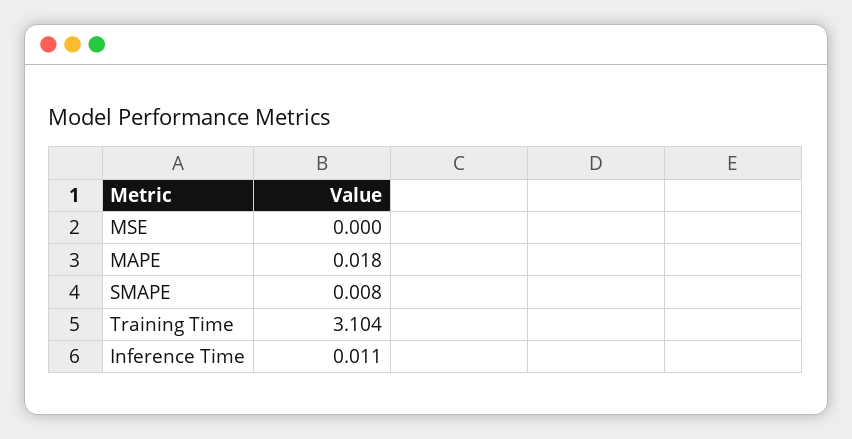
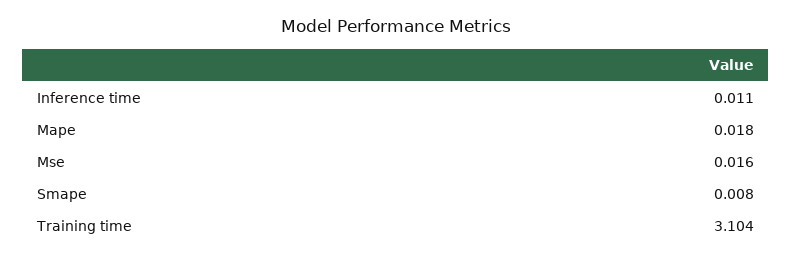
  {
-   "MSE": 0,
+   "MSE": 0.016,
    "MAPE": 0.018,
    "SMAPE": 0.008,
    "Training Time": 3.104,
    "Inference Time": 0.011
  }

